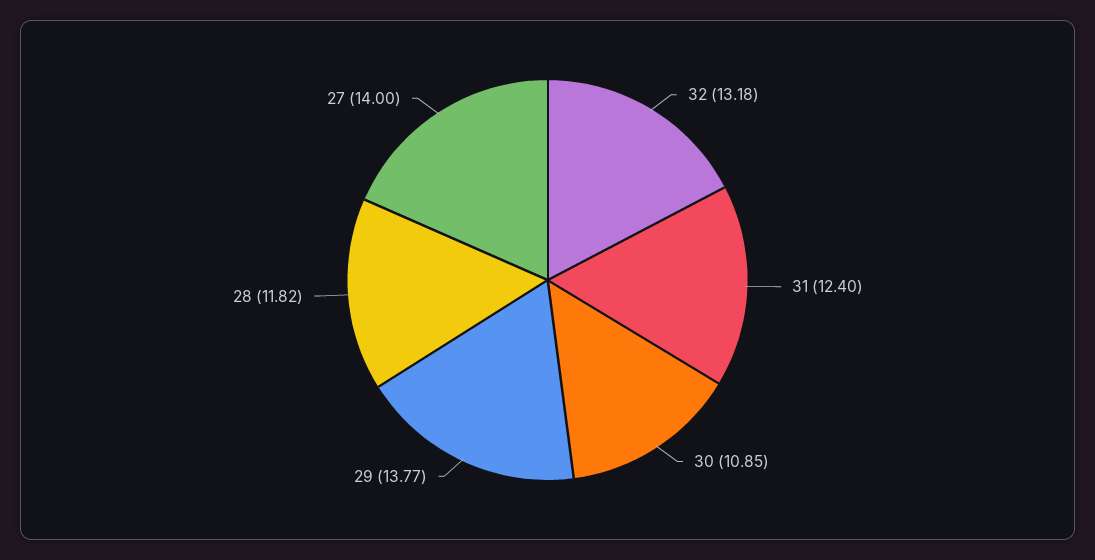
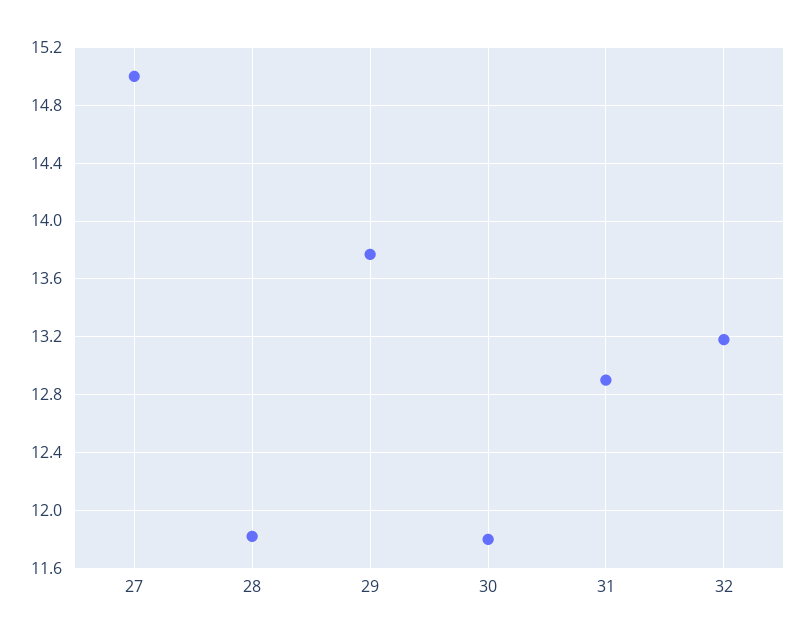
  {
    "32": 13.18,
-   "31": 12.4,
+   "31": 12.9,
-   "30": 10.85,
+   "30": 11.8,
    "29": 13.77,
    "28": 11.82,
-   "27": 14
+   "27": 15
  }

